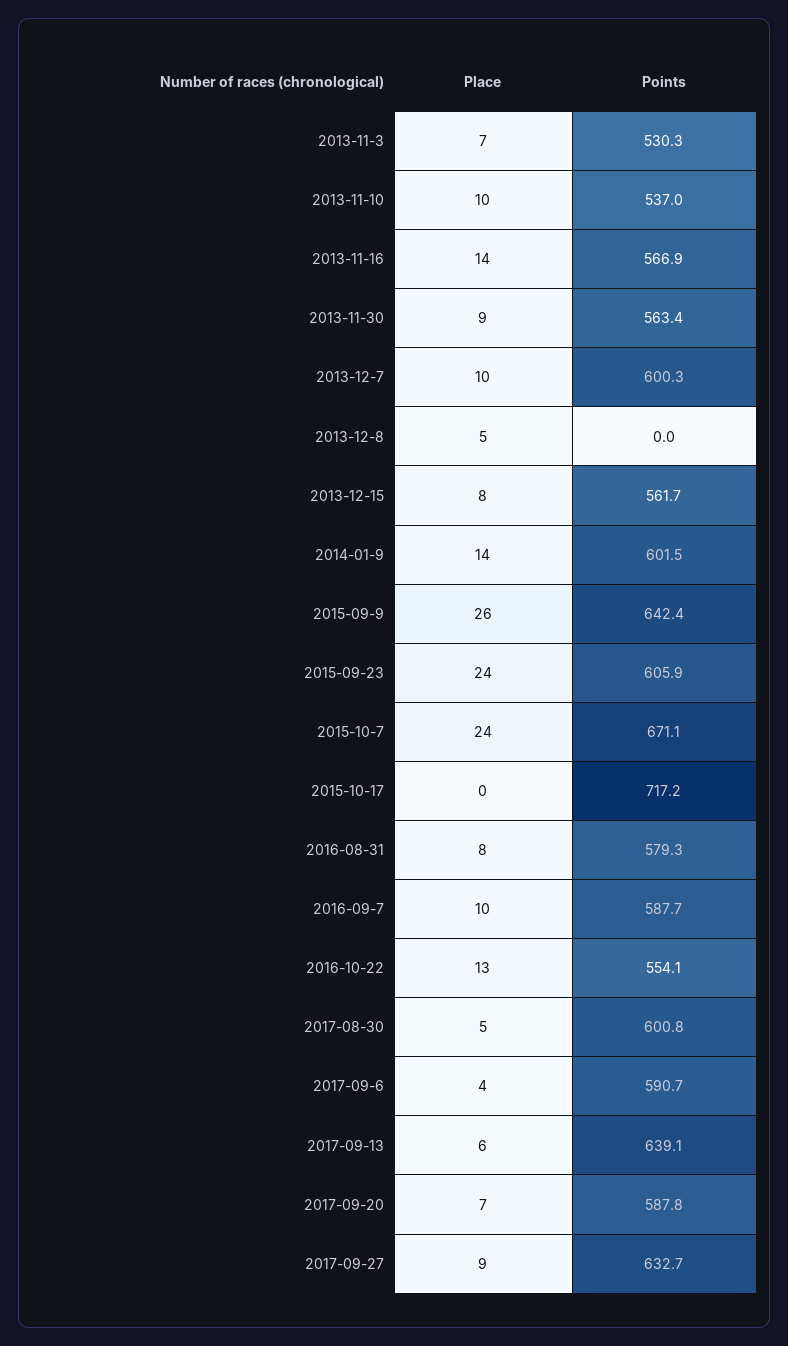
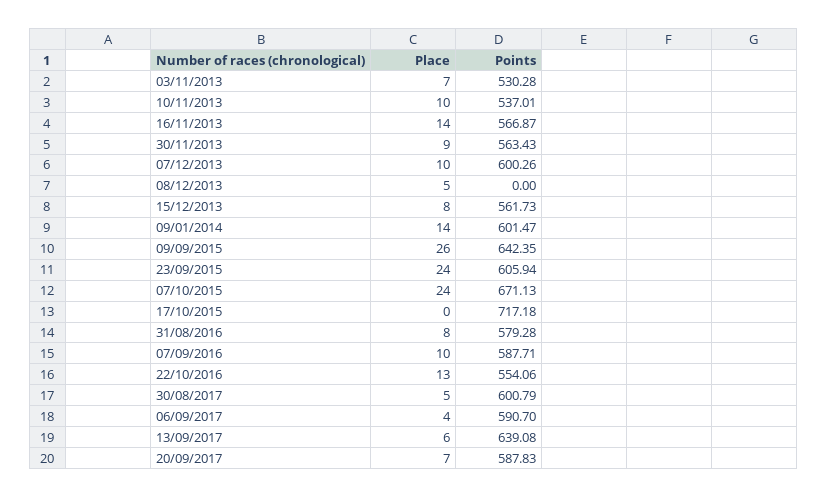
  {
    "Place": {
      "2013-11-3": 7,
      "2013-11-10": 10,
      "2013-11-16": 14,
      "2013-11-30": 9,
      "2013-12-7": 10,
      "2013-12-8": 5,
      "2013-12-15": 8,
      "2014-01-9": 14,
      "2015-09-9": 26,
      "2015-09-23": 24,
      "2015-10-7": 24,
      "2015-10-17": 0,
      "2016-08-31": 8,
      "2016-09-7": 10,
      "2016-10-22": 13,
      "2017-08-30": 5,
      "2017-09-6": 4,
      "2017-09-13": 6,
-     "2017-09-20": 7,
+     "2017-09-20": 7
-     "2017-09-27": 9
    },
    "Points": {
      "2013-11-3": 530.28,
      "2013-11-10": 537.01,
      "2013-11-16": 566.87,
      "2013-11-30": 563.43,
      "2013-12-7": 600.26,
      "2013-12-8": 0,
      "2013-12-15": 561.73,
      "2014-01-9": 601.47,
      "2015-09-9": 642.35,
      "2015-09-23": 605.94,
      "2015-10-7": 671.13,
      "2015-10-17": 717.18,
      "2016-08-31": 579.28,
      "2016-09-7": 587.71,
      "2016-10-22": 554.06,
      "2017-08-30": 600.79,
      "2017-09-6": 590.7,
      "2017-09-13": 639.08,
-     "2017-09-20": 587.83,
+     "2017-09-20": 587.83
-     "2017-09-27": 632.7
    }
  }

